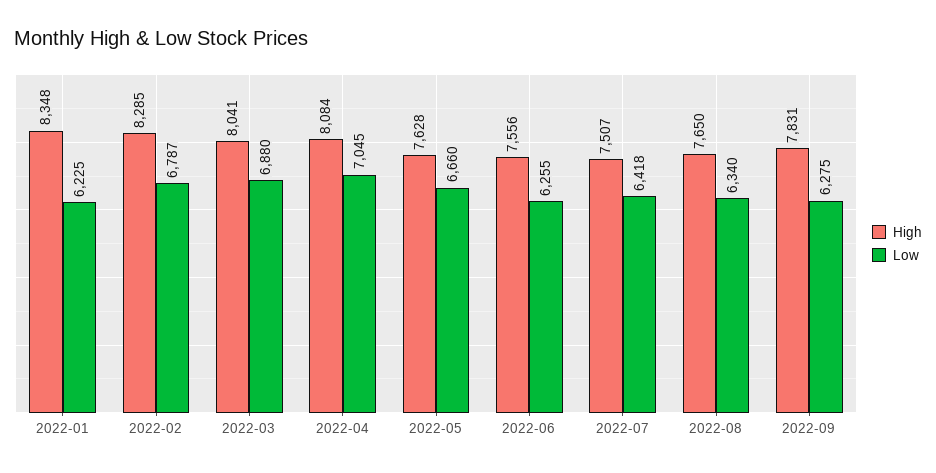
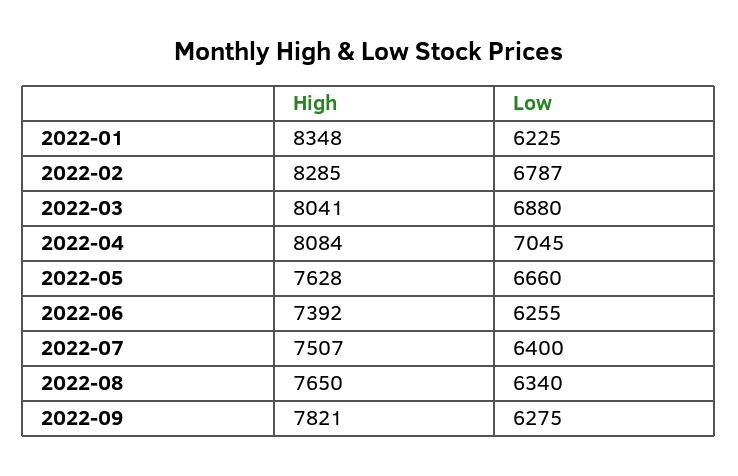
  {
    "High": {
      "2022-01": 8348,
      "2022-02": 8285,
      "2022-03": 8041,
      "2022-04": 8084,
      "2022-05": 7628,
-     "2022-06": 7556,
+     "2022-06": 7392,
      "2022-07": 7507,
      "2022-08": 7650,
-     "2022-09": 7831
+     "2022-09": 7821
    },
    "Low": {
      "2022-01": 6225,
      "2022-02": 6787,
      "2022-03": 6880,
      "2022-04": 7045,
      "2022-05": 6660,
      "2022-06": 6255,
-     "2022-07": 6418,
+     "2022-07": 6400,
      "2022-08": 6340,
      "2022-09": 6275
    }
  }

